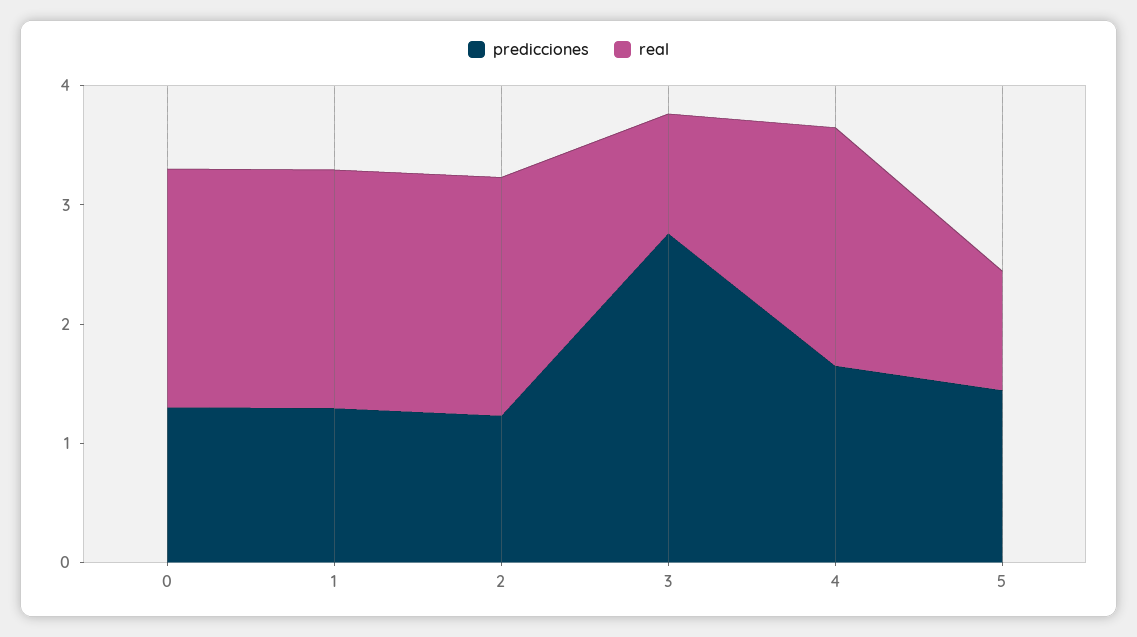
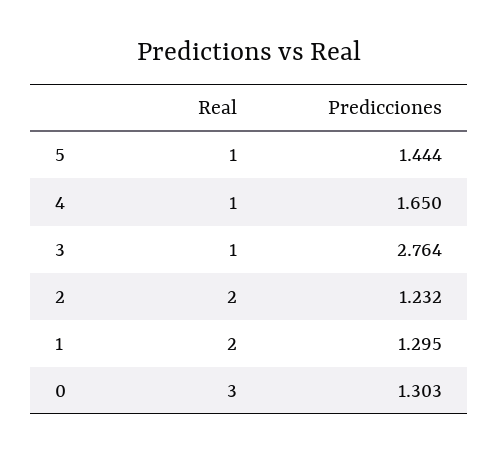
  {
    "predicciones": {
      "0": 1.303,
      "1": 1.295,
      "2": 1.232,
      "3": 2.764,
      "4": 1.65,
      "5": 1.444
    },
    "real": {
-     "0": 2,
+     "0": 3,
      "1": 2,
      "2": 2,
      "3": 1,
-     "4": 2,
+     "4": 1,
      "5": 1
    }
  }

